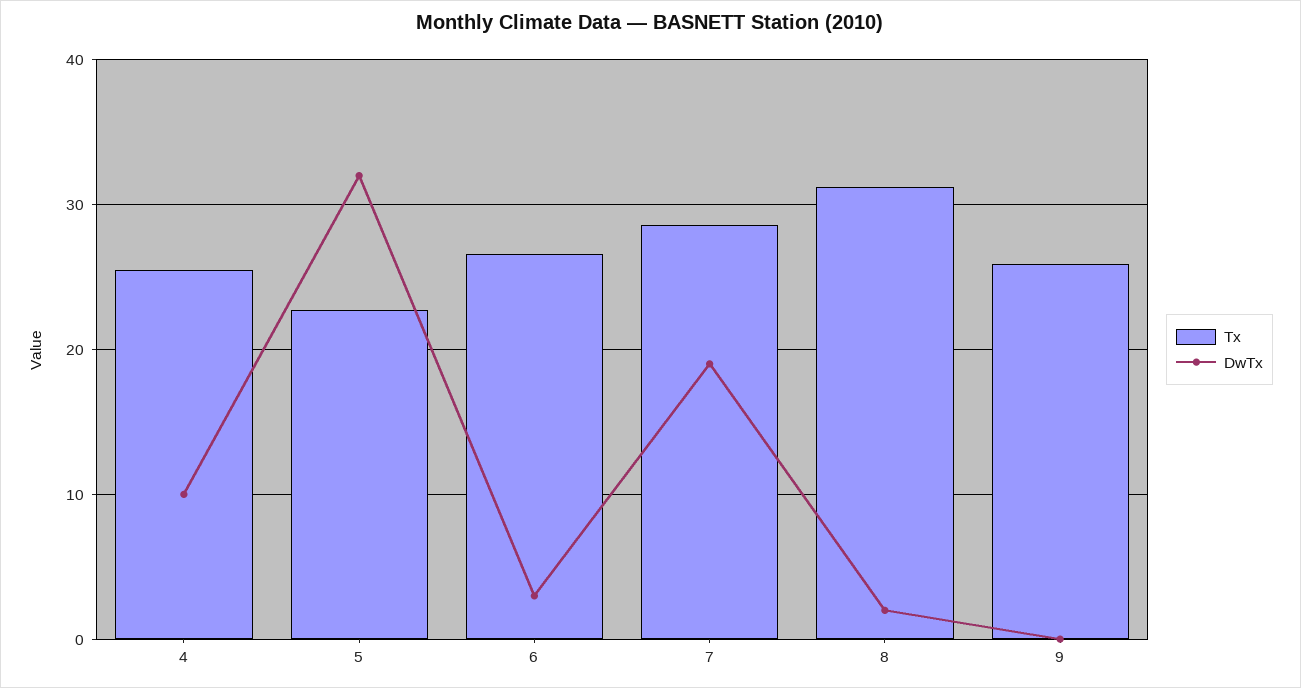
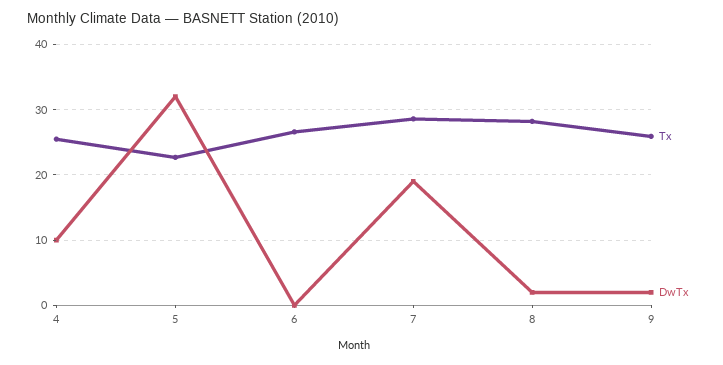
  {
    "Tx": {
      "4": 26,
      "5": 23,
      "6": 27,
      "7": 29,
-     "8": 31,
+     "8": 28,
      "9": 26
    },
    "DwTx": {
      "4": 10,
      "5": 32,
-     "6": 3,
+     "6": 0,
      "7": 19,
      "8": 2,
-     "9": 0
+     "9": 2
    }
  }

